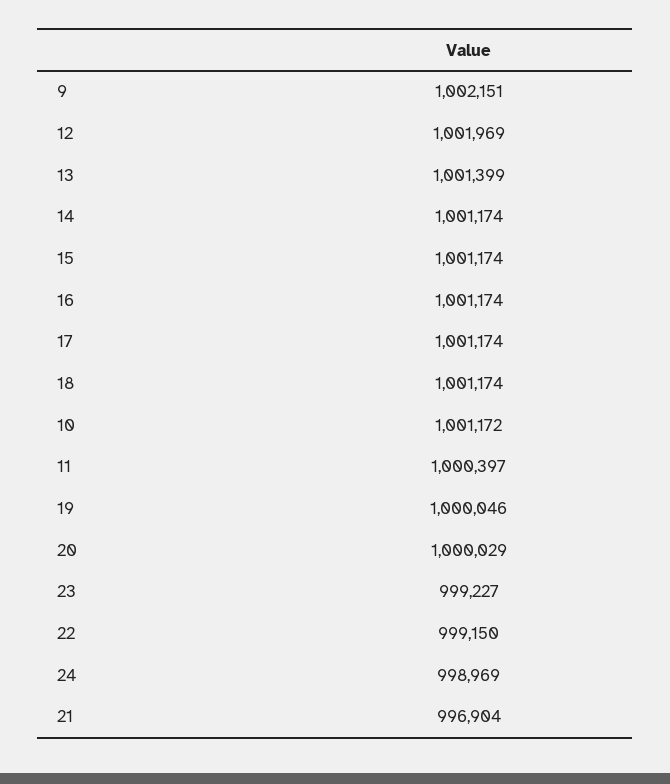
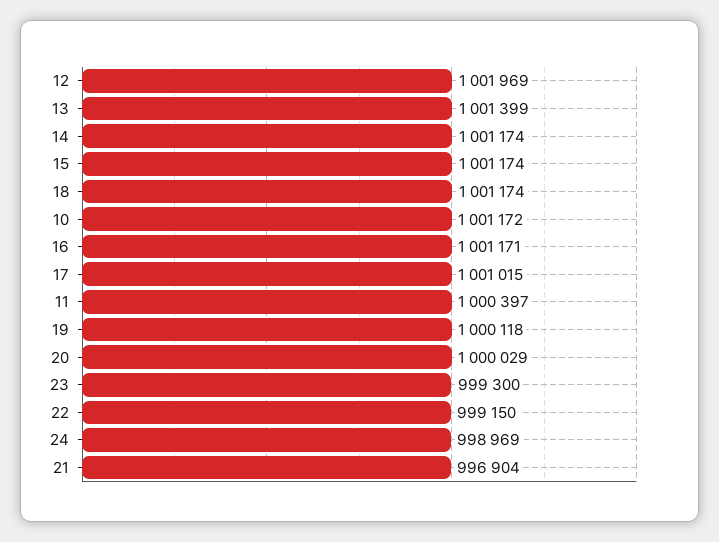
  {
-   "9": 1002151,
    "12": 1001969,
    "13": 1001399,
    "14": 1001174,
    "15": 1001174,
-   "16": 1001174,
+   "16": 1001171,
-   "17": 1001174,
+   "17": 1001015,
    "18": 1001174,
    "10": 1001172,
    "11": 1000397,
-   "19": 1000046,
+   "19": 1000118,
    "20": 1000029,
-   "23": 999227,
+   "23": 999300,
    "22": 999150,
    "24": 998969,
    "21": 996904
  }

